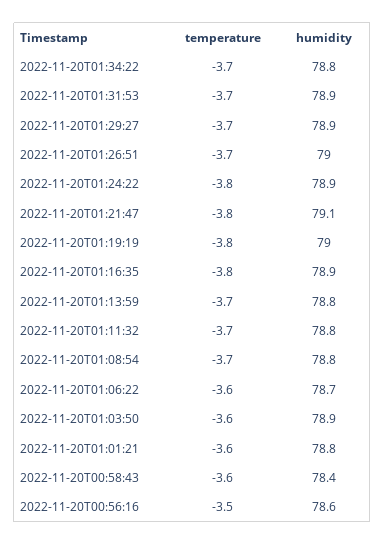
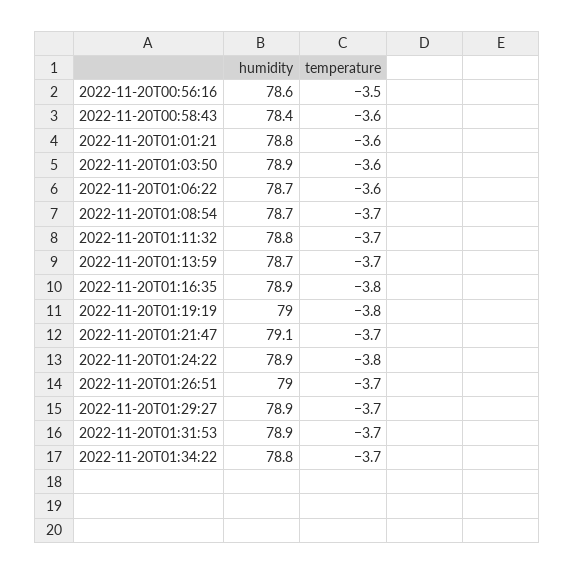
  {
    "temperature": {
      "2022-11-20T01:34:22": -3.7,
      "2022-11-20T01:31:53": -3.7,
      "2022-11-20T01:29:27": -3.7,
      "2022-11-20T01:26:51": -3.7,
      "2022-11-20T01:24:22": -3.8,
-     "2022-11-20T01:21:47": -3.8,
+     "2022-11-20T01:21:47": -3.7,
      "2022-11-20T01:19:19": -3.8,
      "2022-11-20T01:16:35": -3.8,
      "2022-11-20T01:13:59": -3.7,
      "2022-11-20T01:11:32": -3.7,
      "2022-11-20T01:08:54": -3.7,
      "2022-11-20T01:06:22": -3.6,
      "2022-11-20T01:03:50": -3.6,
      "2022-11-20T01:01:21": -3.6,
      "2022-11-20T00:58:43": -3.6,
      "2022-11-20T00:56:16": -3.5
    },
    "humidity": {
      "2022-11-20T01:34:22": 78.8,
      "2022-11-20T01:31:53": 78.9,
      "2022-11-20T01:29:27": 78.9,
      "2022-11-20T01:26:51": 79,
      "2022-11-20T01:24:22": 78.9,
      "2022-11-20T01:21:47": 79.1,
      "2022-11-20T01:19:19": 79,
      "2022-11-20T01:16:35": 78.9,
-     "2022-11-20T01:13:59": 78.8,
+     "2022-11-20T01:13:59": 78.7,
      "2022-11-20T01:11:32": 78.8,
-     "2022-11-20T01:08:54": 78.8,
+     "2022-11-20T01:08:54": 78.7,
      "2022-11-20T01:06:22": 78.7,
      "2022-11-20T01:03:50": 78.9,
      "2022-11-20T01:01:21": 78.8,
      "2022-11-20T00:58:43": 78.4,
      "2022-11-20T00:56:16": 78.6
    }
  }

